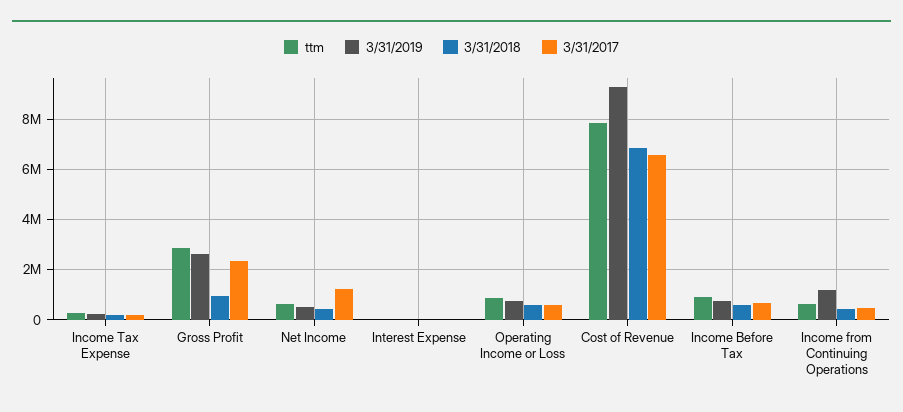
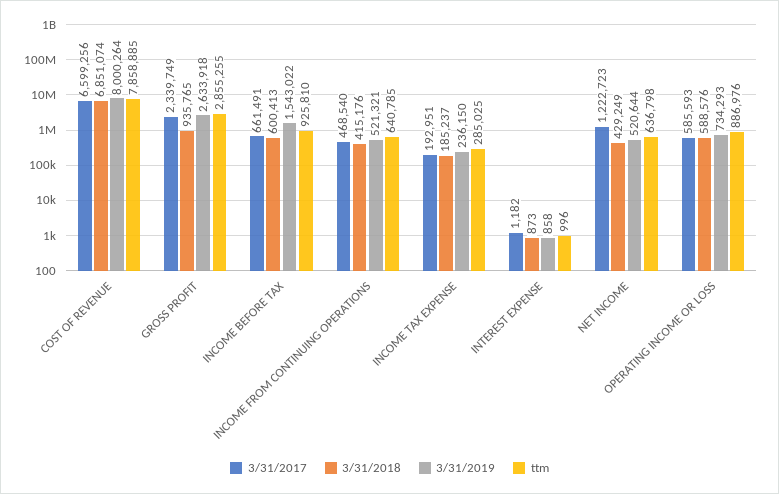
  {
    "ttm": {
      "Income Tax Expense": 285025,
      "Gross Profit": 2855255,
      "Net Income": 636798,
      "Interest Expense": 996,
      "Operating Income or Loss": 886976,
      "Cost of Revenue": 7858885,
      "Income Before Tax": 925810,
      "Income from Continuing Operations": 640785
    },
    "3/31/2019": {
      "Income Tax Expense": 236150,
      "Gross Profit": 2633918,
      "Net Income": 520644,
      "Interest Expense": 858,
      "Operating Income or Loss": 734293,
-     "Cost of Revenue": 9250000,
+     "Cost of Revenue": 8000264,
-     "Income Before Tax": 750000,
+     "Income Before Tax": 1543022,
-     "Income from Continuing Operations": 1250000
+     "Income from Continuing Operations": 521321
    },
    "3/31/2018": {
      "Income Tax Expense": 185237,
      "Gross Profit": 935765,
      "Net Income": 429249,
      "Interest Expense": 873,
      "Operating Income or Loss": 588576,
      "Cost of Revenue": 6851074,
      "Income Before Tax": 600413,
      "Income from Continuing Operations": 415176
    },
    "3/31/2017": {
      "Income Tax Expense": 192951,
      "Gross Profit": 2339749,
      "Net Income": 1222723,
      "Interest Expense": 1182,
      "Operating Income or Loss": 585593,
      "Cost of Revenue": 6599256,
      "Income Before Tax": 661491,
      "Income from Continuing Operations": 468540
    }
  }

